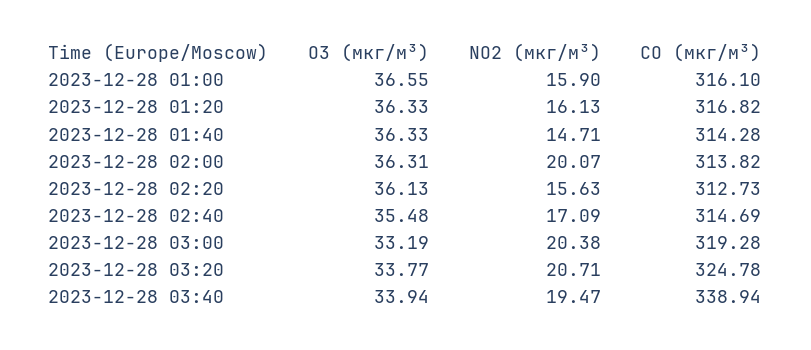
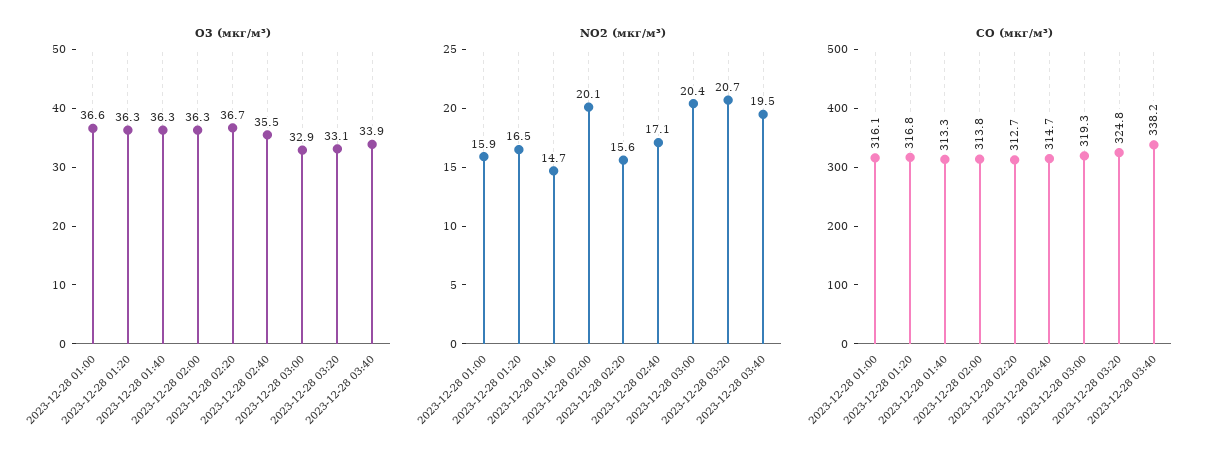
  {
    "O3 (мкг/м³)": {
      "2023-12-28 01:00": 36.55,
      "2023-12-28 01:20": 36.33,
      "2023-12-28 01:40": 36.33,
      "2023-12-28 02:00": 36.31,
-     "2023-12-28 02:20": 36.13,
+     "2023-12-28 02:20": 36.7,
      "2023-12-28 02:40": 35.48,
-     "2023-12-28 03:00": 33.19,
+     "2023-12-28 03:00": 32.9,
-     "2023-12-28 03:20": 33.77,
+     "2023-12-28 03:20": 33.1,
      "2023-12-28 03:40": 33.94
    },
    "NO2 (мкг/м³)": {
      "2023-12-28 01:00": 15.9,
-     "2023-12-28 01:20": 16.13,
+     "2023-12-28 01:20": 16.5,
      "2023-12-28 01:40": 14.71,
      "2023-12-28 02:00": 20.07,
      "2023-12-28 02:20": 15.63,
      "2023-12-28 02:40": 17.09,
      "2023-12-28 03:00": 20.38,
      "2023-12-28 03:20": 20.71,
      "2023-12-28 03:40": 19.47
    },
    "CO (мкг/м³)": {
      "2023-12-28 01:00": 316.1,
      "2023-12-28 01:20": 316.82,
-     "2023-12-28 01:40": 314.28,
+     "2023-12-28 01:40": 313.3,
      "2023-12-28 02:00": 313.82,
      "2023-12-28 02:20": 312.73,
      "2023-12-28 02:40": 314.69,
      "2023-12-28 03:00": 319.28,
      "2023-12-28 03:20": 324.78,
-     "2023-12-28 03:40": 338.94
+     "2023-12-28 03:40": 338.2
    }
  }

